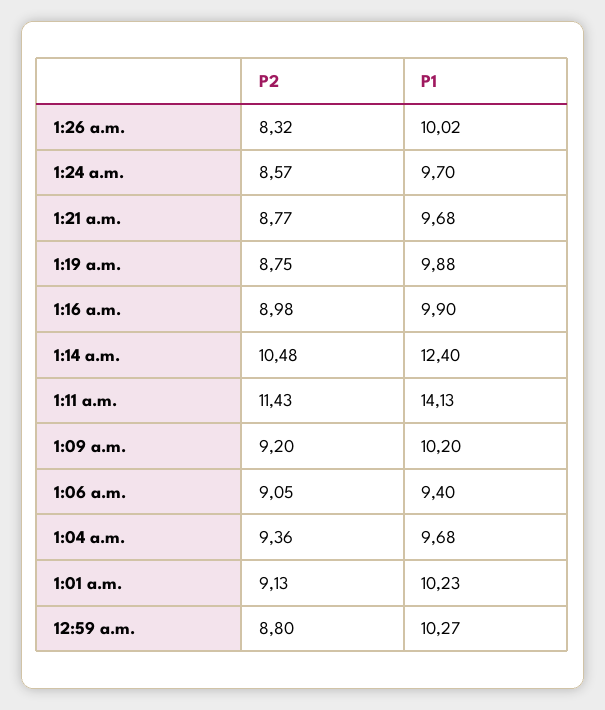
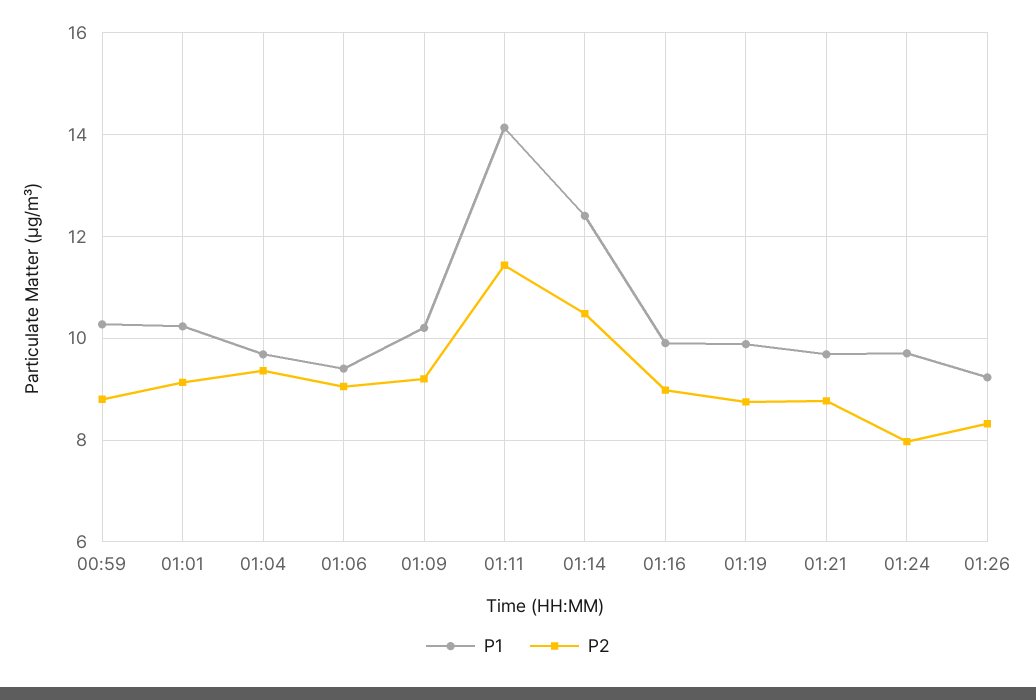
  {
    "P2": {
      "1:26 a.m.": 8.32,
-     "1:24 a.m.": 8.57,
+     "1:24 a.m.": 8,
      "1:21 a.m.": 8.77,
      "1:19 a.m.": 8.75,
      "1:16 a.m.": 8.98,
      "1:14 a.m.": 10.48,
      "1:11 a.m.": 11.43,
      "1:09 a.m.": 9.2,
      "1:06 a.m.": 9.05,
      "1:04 a.m.": 9.36,
      "1:01 a.m.": 9.13,
      "12:59 a.m.": 8.8
    },
    "P1": {
-     "1:26 a.m.": 10.02,
+     "1:26 a.m.": 9.2,
      "1:24 a.m.": 9.7,
      "1:21 a.m.": 9.68,
      "1:19 a.m.": 9.88,
      "1:16 a.m.": 9.9,
      "1:14 a.m.": 12.4,
      "1:11 a.m.": 14.13,
      "1:09 a.m.": 10.2,
      "1:06 a.m.": 9.4,
      "1:04 a.m.": 9.68,
      "1:01 a.m.": 10.23,
      "12:59 a.m.": 10.27
    }
  }

